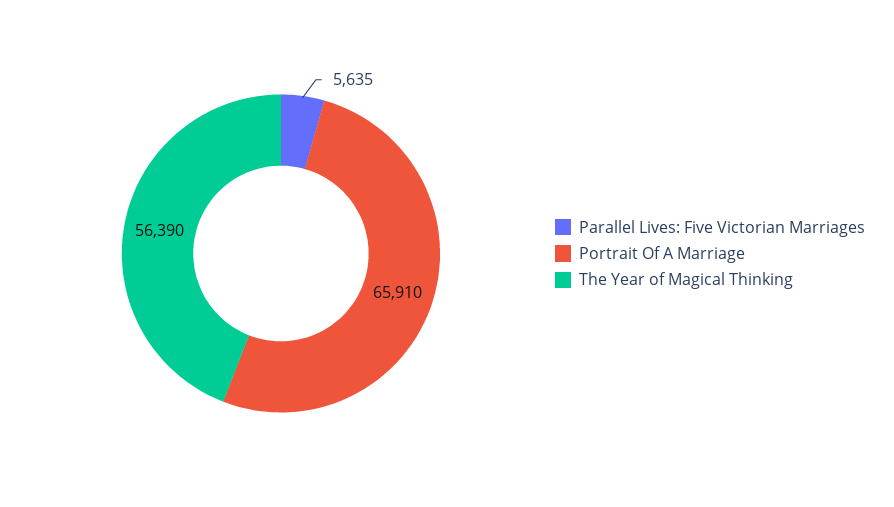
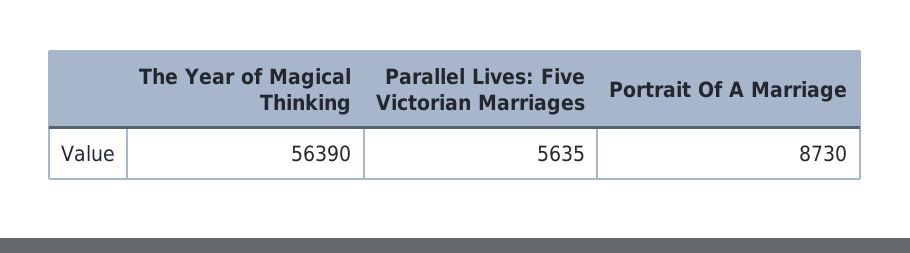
  {
    "Parallel Lives: Five Victorian Marriages": 5635,
-   "Portrait Of A Marriage": 65910,
+   "Portrait Of A Marriage": 8730,
    "The Year of Magical Thinking": 56390
  }

